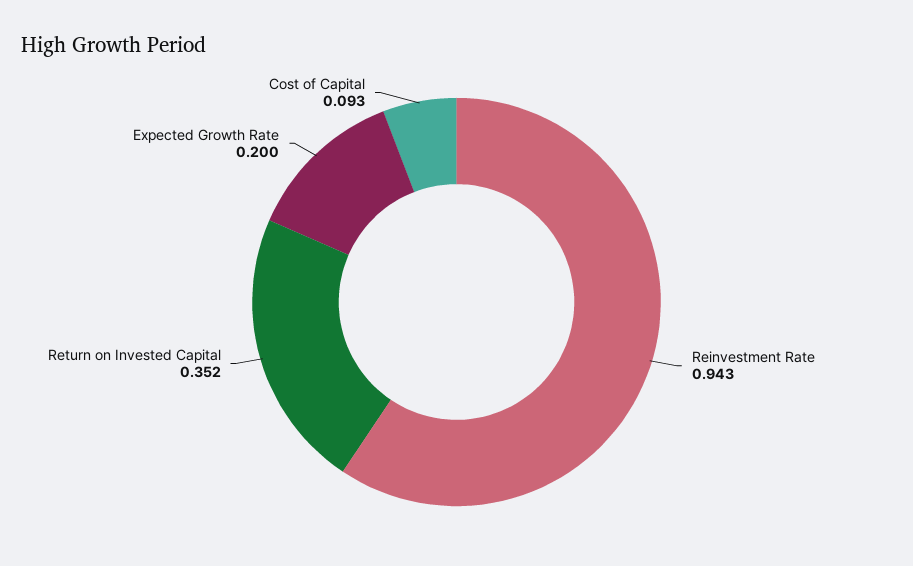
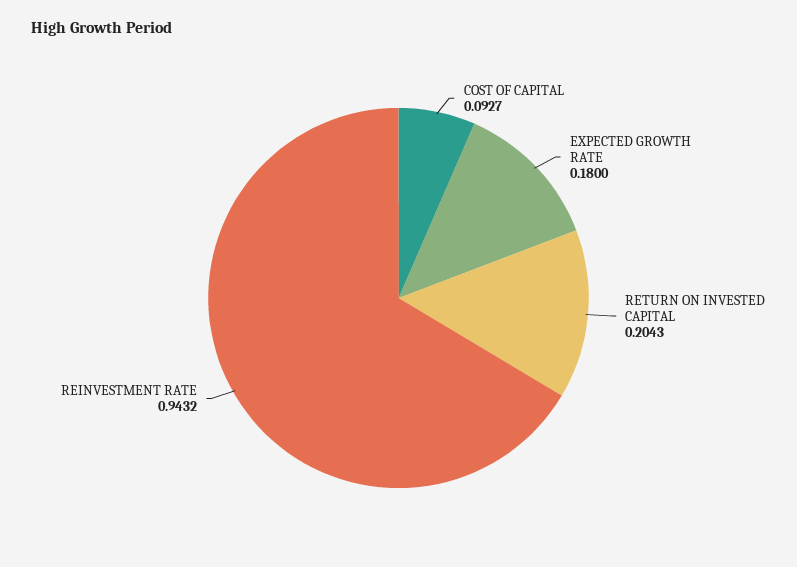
  {
    "Reinvestment Rate": 0.9432,
-   "Return on Invested Capital": 0.352,
+   "Return on Invested Capital": 0.2043,
-   "Expected Growth Rate": 0.2,
+   "Expected Growth Rate": 0.18,
    "Cost of Capital": 0.0927
  }

